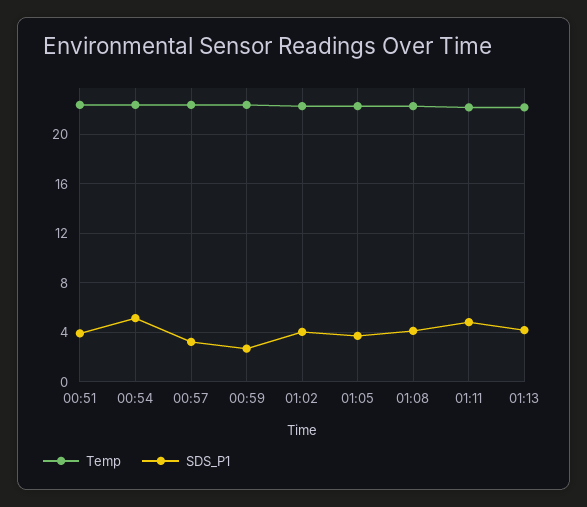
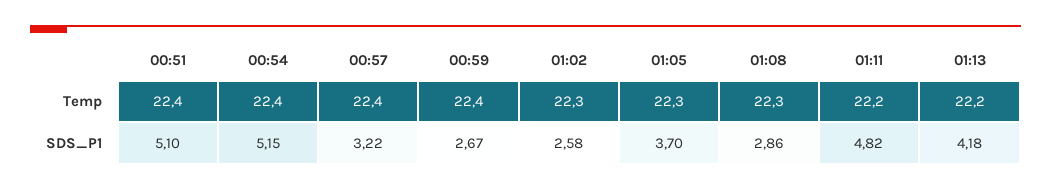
  {
    "Temp": {
      "00:51": 22.4,
      "00:54": 22.4,
      "00:57": 22.4,
      "00:59": 22.4,
      "01:02": 22.3,
      "01:05": 22.3,
      "01:08": 22.3,
      "01:11": 22.2,
      "01:13": 22.2
    },
    "SDS_P1": {
-     "00:51": 4,
+     "00:51": 5.1,
      "00:54": 5.15,
      "00:57": 3.22,
      "00:59": 2.67,
-     "01:02": 4,
+     "01:02": 2.58,
      "01:05": 3.7,
-     "01:08": 4,
+     "01:08": 2.86,
      "01:11": 4.82,
      "01:13": 4.18
    }
  }

